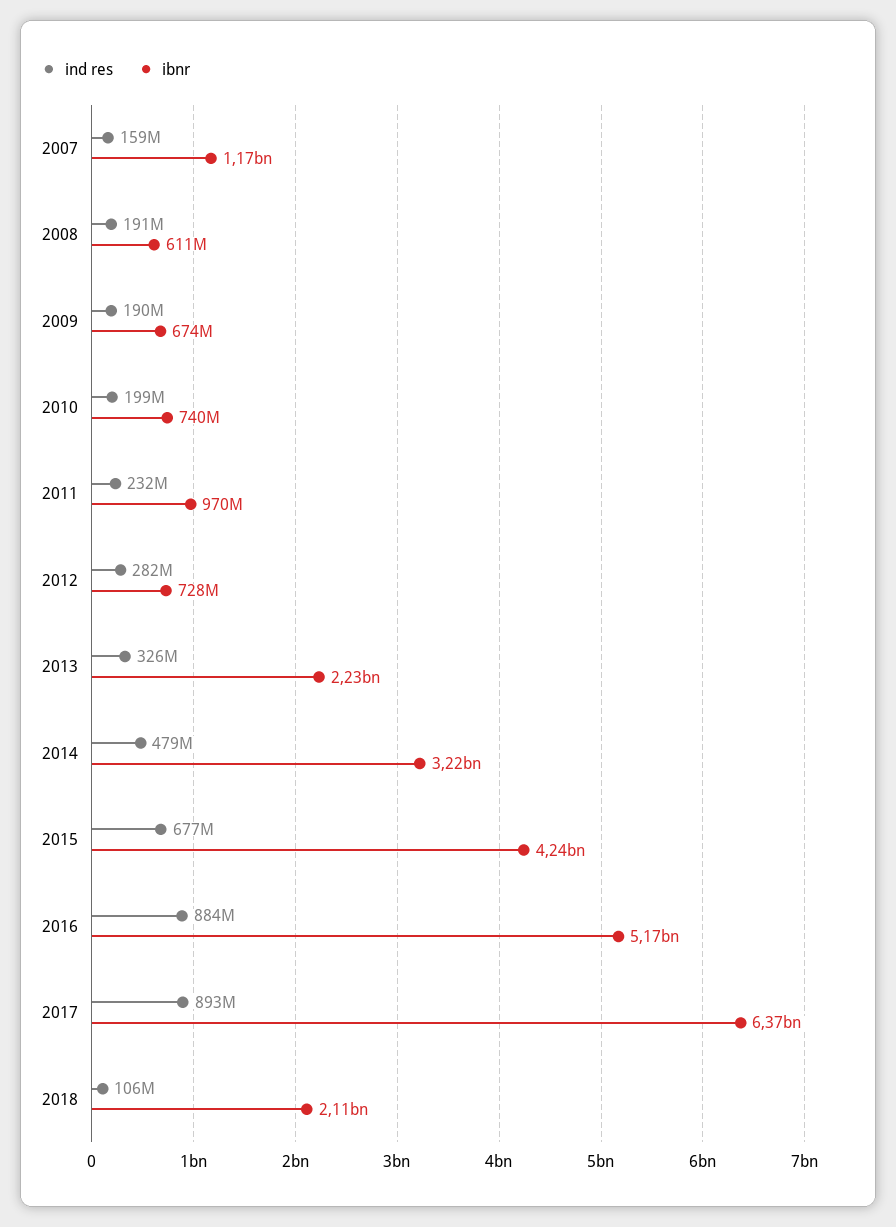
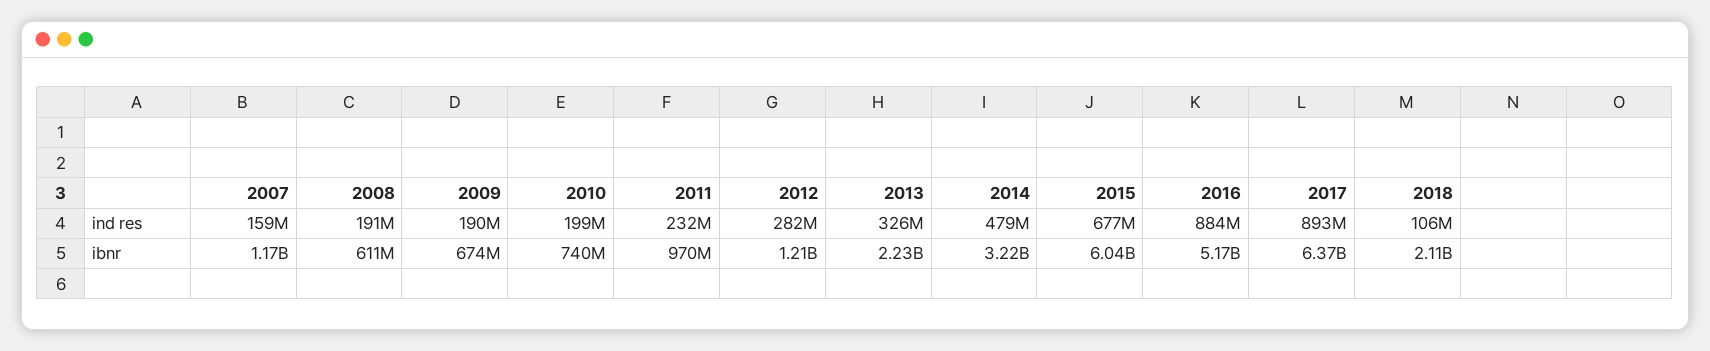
  {
    "ind res": {
      "2007": 159000000,
      "2008": 191000000,
      "2009": 190000000,
      "2010": 199000000,
      "2011": 232000000,
      "2012": 282000000,
      "2013": 326000000,
      "2014": 479000000,
      "2015": 677000000,
      "2016": 884000000,
      "2017": 893000000,
      "2018": 106000000
    },
    "ibnr": {
      "2007": 1170000000,
      "2008": 611000000,
      "2009": 674000000,
      "2010": 740000000,
      "2011": 970000000,
-     "2012": 728000000,
+     "2012": 1210000000,
      "2013": 2230000000,
      "2014": 3220000000,
-     "2015": 4240000000,
+     "2015": 6040000000,
      "2016": 5170000000,
      "2017": 6370000000,
      "2018": 2110000000
    }
  }

